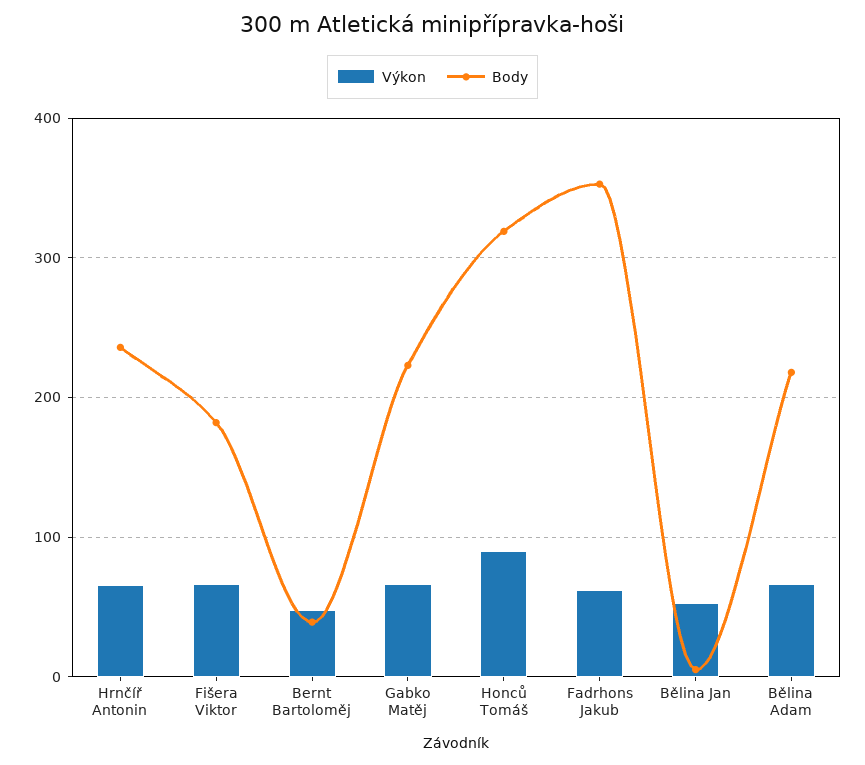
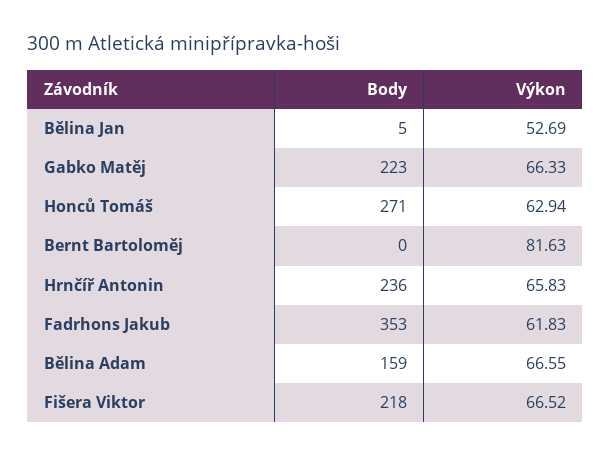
  {
    "Výkon": {
      "Hrnčíř Antonin": 65.83,
      "Fišera Viktor": 66.52,
-     "Bernt Bartoloměj": 50,
+     "Bernt Bartoloměj": 81.63,
      "Gabko Matěj": 66.33,
-     "Honců Tomáš": 90,
+     "Honců Tomáš": 62.94,
      "Fadrhons Jakub": 61.83,
      "Bělina Jan": 52.69,
      "Bělina Adam": 66.55
    },
    "Body": {
      "Hrnčíř Antonin": 236,
-     "Fišera Viktor": 180,
+     "Fišera Viktor": 218,
-     "Bernt Bartoloměj": 40,
+     "Bernt Bartoloměj": 0,
      "Gabko Matěj": 223,
-     "Honců Tomáš": 320,
+     "Honců Tomáš": 271,
      "Fadrhons Jakub": 353,
      "Bělina Jan": 5,
-     "Bělina Adam": 220
+     "Bělina Adam": 159
    }
  }

